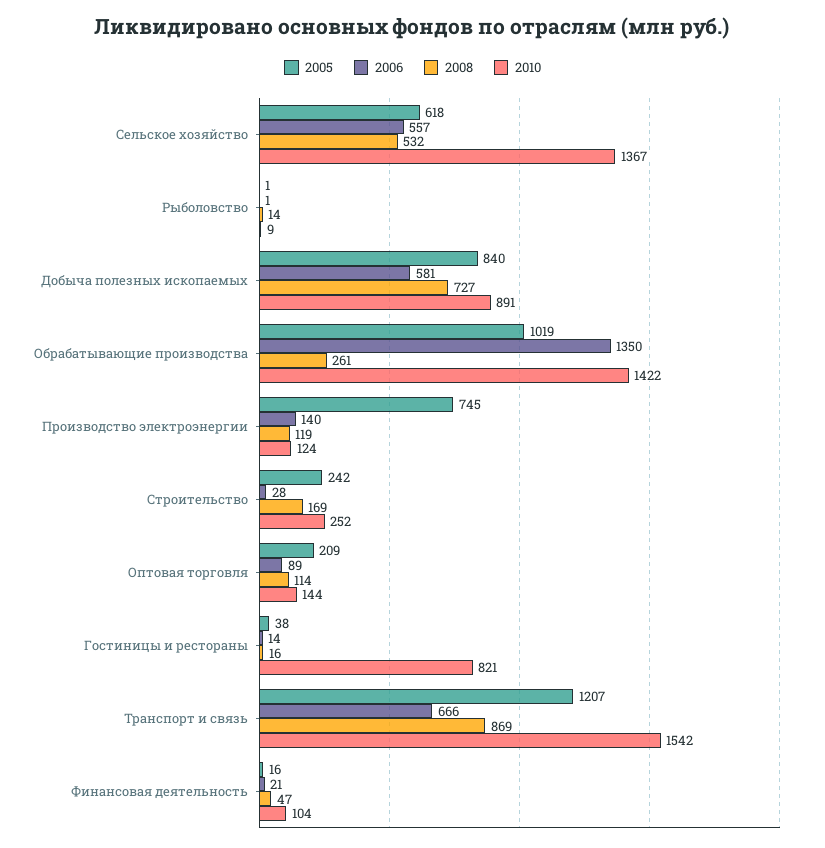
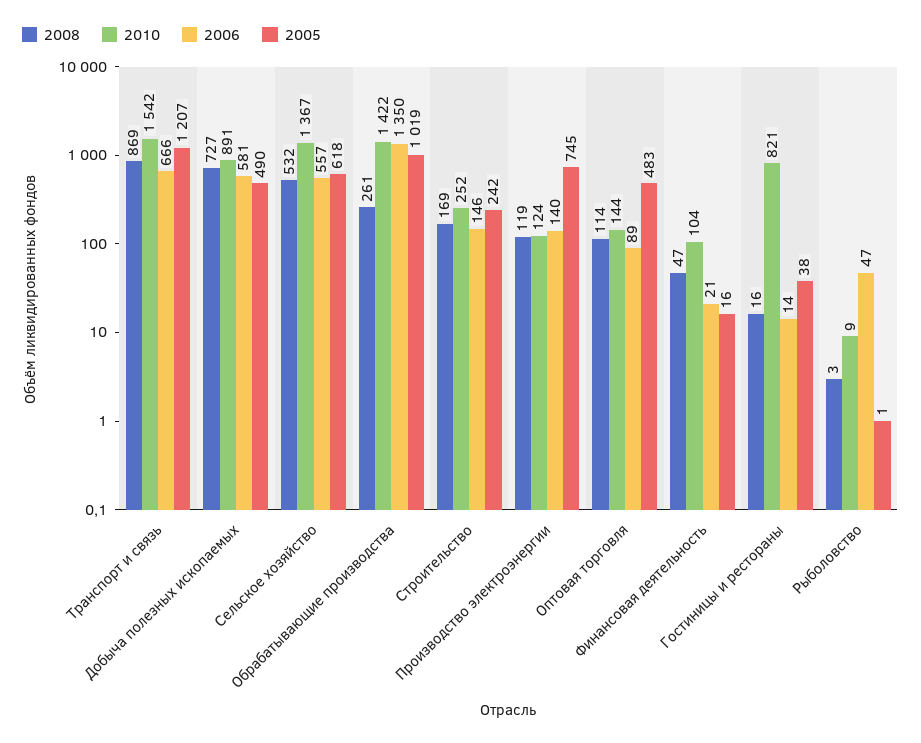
  {
    "2005": {
      "Сельское хозяйство": 618,
      "Рыболовство": 1,
-     "Добыча полезных ископаемых": 840,
+     "Добыча полезных ископаемых": 490,
      "Обрабатывающие производства": 1019,
      "Производство электроэнергии": 745,
      "Строительство": 242,
-     "Оптовая торговля": 209,
+     "Оптовая торговля": 483,
      "Гостиницы и рестораны": 38,
      "Транспорт и связь": 1207,
      "Финансовая деятельность": 16
    },
    "2006": {
      "Сельское хозяйство": 557,
-     "Рыболовство": 1,
+     "Рыболовство": 47,
      "Добыча полезных ископаемых": 581,
      "Обрабатывающие производства": 1350,
      "Производство электроэнергии": 140,
-     "Строительство": 28,
+     "Строительство": 146,
      "Оптовая торговля": 89,
      "Гостиницы и рестораны": 14,
      "Транспорт и связь": 666,
      "Финансовая деятельность": 21
    },
    "2008": {
      "Сельское хозяйство": 532,
-     "Рыболовство": 14,
+     "Рыболовство": 3,
      "Добыча полезных ископаемых": 727,
      "Обрабатывающие производства": 261,
      "Производство электроэнергии": 119,
      "Строительство": 169,
      "Оптовая торговля": 114,
      "Гостиницы и рестораны": 16,
      "Транспорт и связь": 869,
      "Финансовая деятельность": 47
    },
    "2010": {
      "Сельское хозяйство": 1367,
      "Рыболовство": 9,
      "Добыча полезных ископаемых": 891,
      "Обрабатывающие производства": 1422,
      "Производство электроэнергии": 124,
      "Строительство": 252,
      "Оптовая торговля": 144,
      "Гостиницы и рестораны": 821,
      "Транспорт и связь": 1542,
      "Финансовая деятельность": 104
    }
  }

